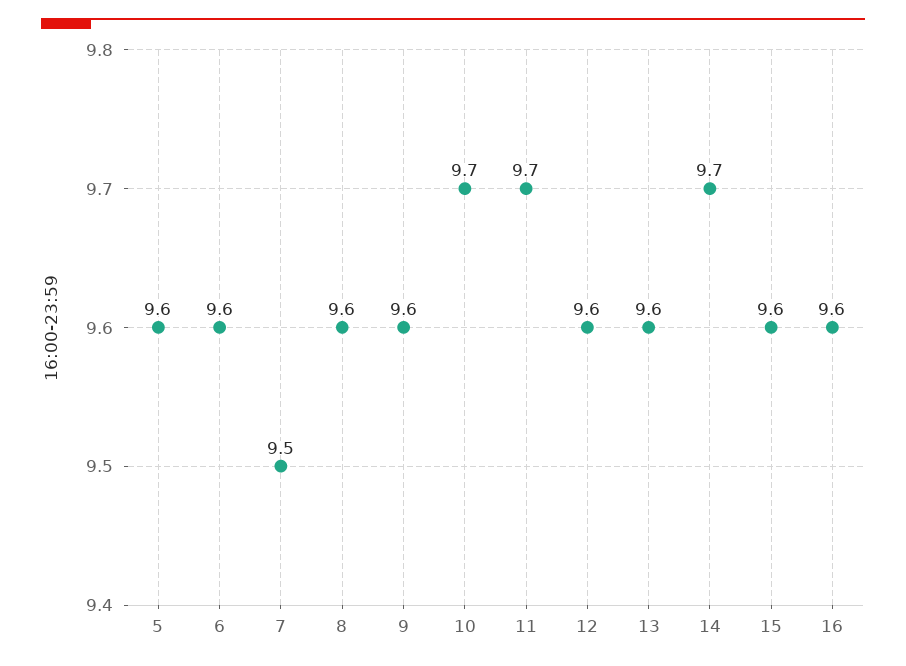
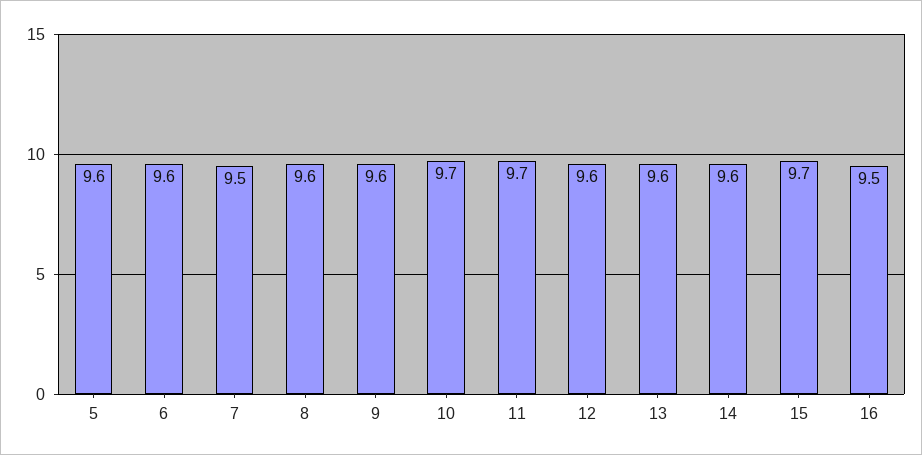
  {
    "5": 9.6,
    "6": 9.6,
    "7": 9.5,
    "8": 9.6,
    "9": 9.6,
    "10": 9.7,
    "11": 9.7,
    "12": 9.6,
    "13": 9.6,
-   "14": 9.7,
+   "14": 9.6,
-   "15": 9.6,
+   "15": 9.7,
-   "16": 9.6
+   "16": 9.5
  }

